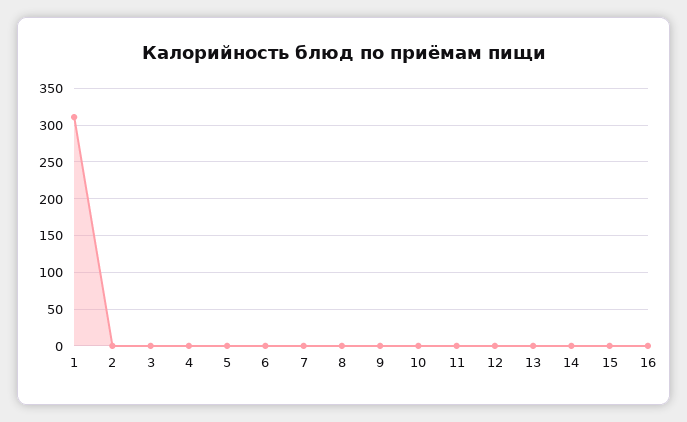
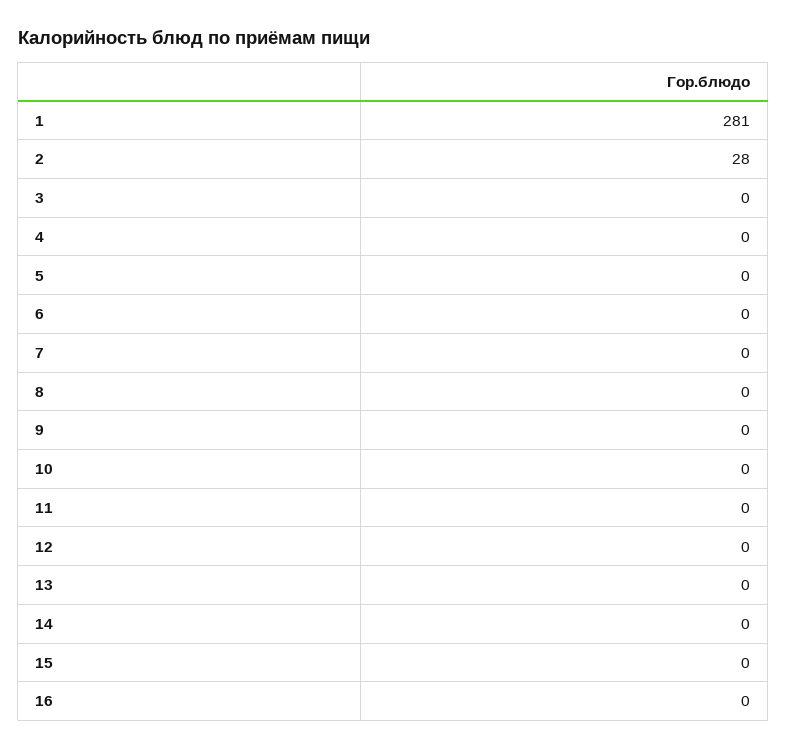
  {
-   "1": 310,
+   "1": 281,
-   "2": 0,
+   "2": 28,
    "3": 0,
    "4": 0,
    "5": 0,
    "6": 0,
    "7": 0,
    "8": 0,
    "9": 0,
    "10": 0,
    "11": 0,
    "12": 0,
    "13": 0,
    "14": 0,
    "15": 0,
    "16": 0
  }

